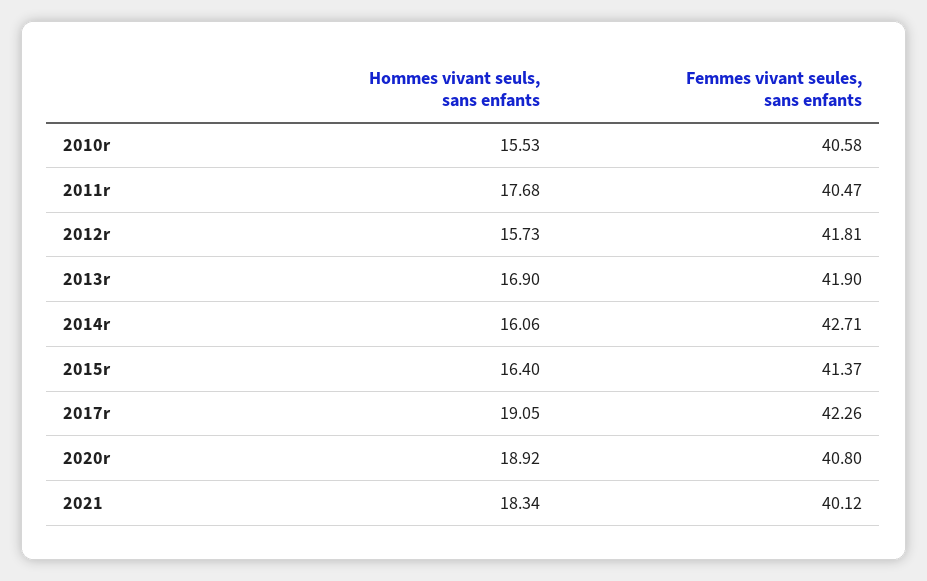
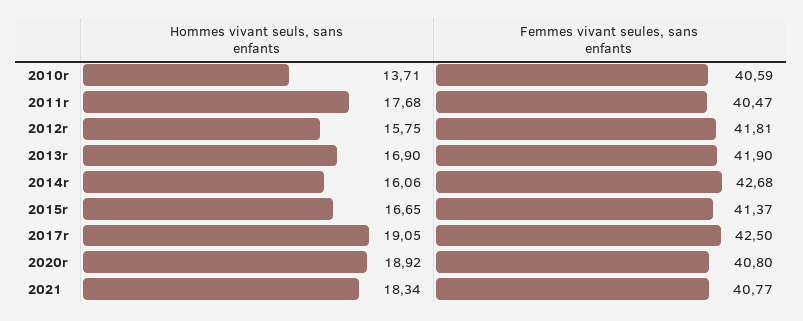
  {
    "Hommes vivant seuls, sans enfants": {
-     "2010r": 15.53,
+     "2010r": 13.71,
      "2011r": 17.68,
-     "2012r": 15.73,
+     "2012r": 15.75,
      "2013r": 16.9,
      "2014r": 16.06,
-     "2015r": 16.4,
+     "2015r": 16.65,
      "2017r": 19.05,
      "2020r": 18.92,
      "2021": 18.34
    },
    "Femmes vivant seules, sans enfants": {
-     "2010r": 40.58,
+     "2010r": 40.59,
      "2011r": 40.47,
      "2012r": 41.81,
      "2013r": 41.9,
-     "2014r": 42.71,
+     "2014r": 42.68,
      "2015r": 41.37,
-     "2017r": 42.26,
+     "2017r": 42.5,
      "2020r": 40.8,
-     "2021": 40.12
+     "2021": 40.77
    }
  }

